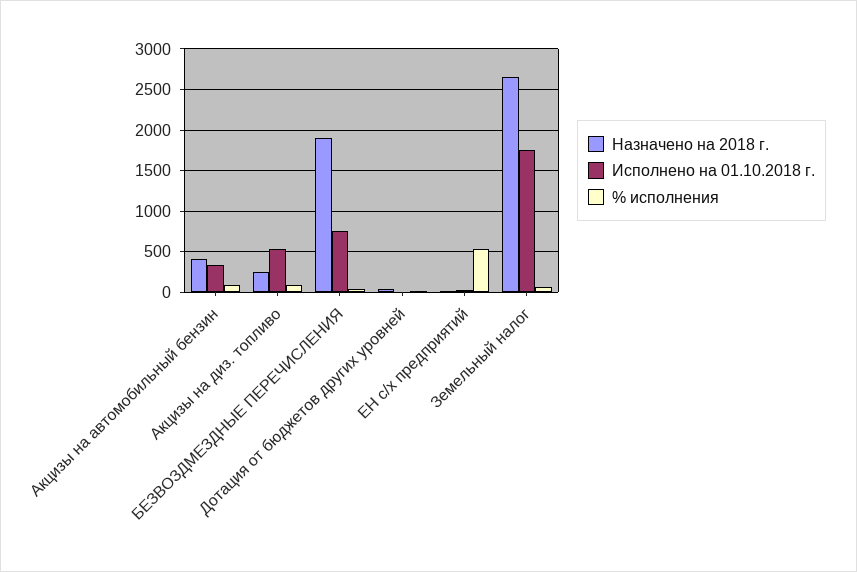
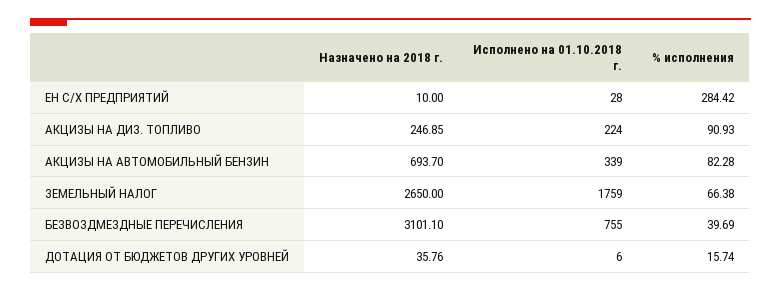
  {
    "Назначено на 2018 г.": {
-     "Акцизы на автомобильный бензин": 400,
+     "Акцизы на автомобильный бензин": 693.7,
      "Акцизы на диз. топливо": 246.85,
-     "БЕЗВОЗДМЕЗДНЫЕ ПЕРЕЧИСЛЕНИЯ": 1900,
+     "БЕЗВОЗДМЕЗДНЫЕ ПЕРЕЧИСЛЕНИЯ": 3101.1,
      "Дотация от бюджетов других уровней": 35.76,
      "ЕН с/х предприятий": 10,
      "Земельный налог": 2650
    },
    "Исполнено на 01.10.2018 г.": {
      "Акцизы на автомобильный бензин": 339,
-     "Акцизы на диз. топливо": 500,
+     "Акцизы на диз. топливо": 224,
      "БЕЗВОЗДМЕЗДНЫЕ ПЕРЕЧИСЛЕНИЯ": 755,
      "Дотация от бюджетов других уровней": 6,
      "ЕН с/х предприятий": 28,
      "Земельный налог": 1759
    },
    "% исполнения": {
      "Акцизы на автомобильный бензин": 82.28,
      "Акцизы на диз. топливо": 90.93,
      "БЕЗВОЗДМЕЗДНЫЕ ПЕРЕЧИСЛЕНИЯ": 39.69,
      "Дотация от бюджетов других уровней": 15.74,
-     "ЕН с/х предприятий": 500,
+     "ЕН с/х предприятий": 284.42,
      "Земельный налог": 66.38
    }
  }

